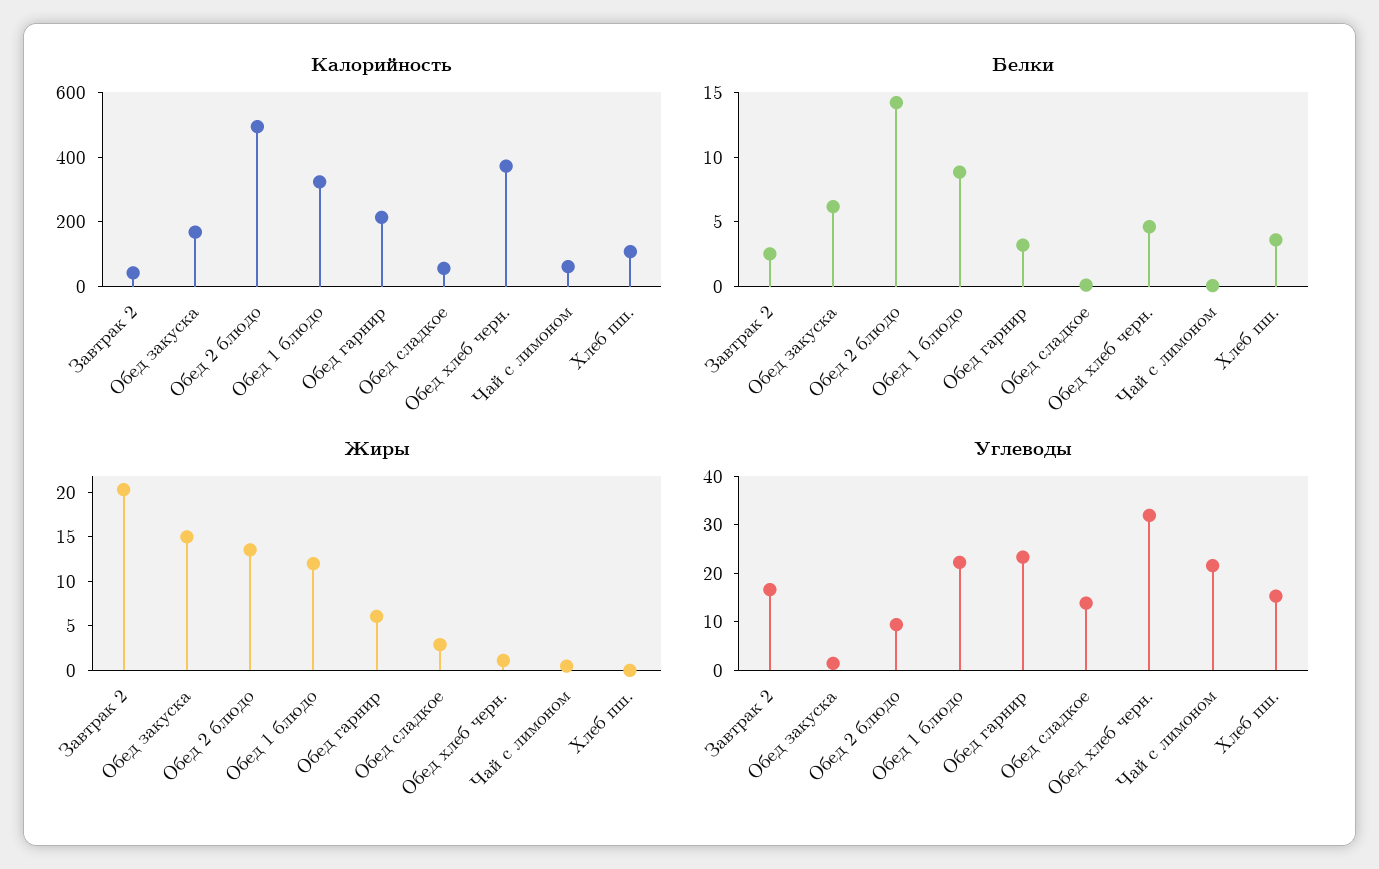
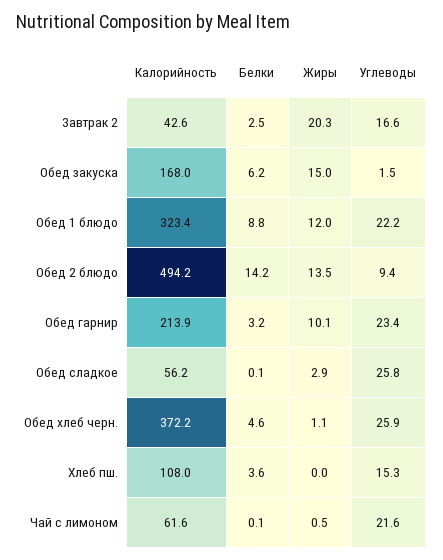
  {
    "Калорийность": {
      "Завтрак 2": 42.6,
      "Обед закуска": 168,
      "Обед 2 блюдо": 494.2,
      "Обед 1 блюдо": 323.4,
      "Обед гарнир": 213.9,
      "Обед сладкое": 56.2,
      "Обед хлеб черн.": 372.2,
      "Чай с лимоном": 61.6,
      "Хлеб пш.": 108
    },
    "Белки": {
      "Завтрак 2": 2.5,
      "Обед закуска": 6.2,
      "Обед 2 блюдо": 14.2,
      "Обед 1 блюдо": 8.8,
      "Обед гарнир": 3.2,
      "Обед сладкое": 0.1,
      "Обед хлеб черн.": 4.6,
      "Чай с лимоном": 0.1,
      "Хлеб пш.": 3.6
    },
    "Жиры": {
      "Завтрак 2": 20.3,
      "Обед закуска": 15,
      "Обед 2 блюдо": 13.5,
      "Обед 1 блюдо": 12,
-     "Обед гарнир": 6,
+     "Обед гарнир": 10.1,
      "Обед сладкое": 2.9,
      "Обед хлеб черн.": 1.1,
      "Чай с лимоном": 0.5,
      "Хлеб пш.": 0
    },
    "Углеводы": {
      "Завтрак 2": 16.6,
      "Обед закуска": 1.5,
      "Обед 2 блюдо": 9.4,
      "Обед 1 блюдо": 22.2,
      "Обед гарнир": 23.4,
-     "Обед сладкое": 14,
+     "Обед сладкое": 25.8,
-     "Обед хлеб черн.": 32,
+     "Обед хлеб черн.": 25.9,
      "Чай с лимоном": 21.6,
      "Хлеб пш.": 15.3
    }
  }

